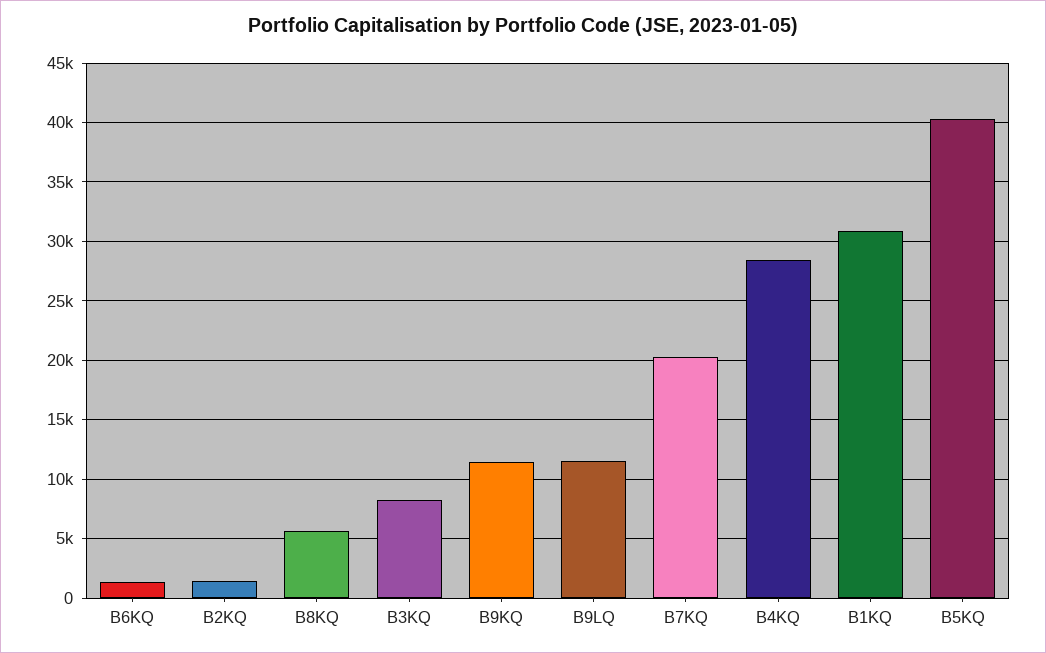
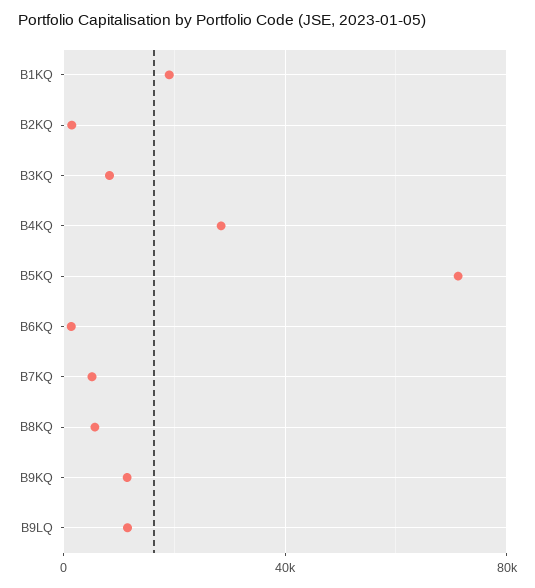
  {
    "B6KQ": 1000,
    "B2KQ": 1000,
    "B8KQ": 6000,
    "B3KQ": 8000,
    "B9KQ": 11000,
    "B9LQ": 12000,
-   "B7KQ": 20000,
+   "B7KQ": 5000,
    "B4KQ": 28000,
-   "B1KQ": 31000,
+   "B1KQ": 20000,
-   "B5KQ": 40000
+   "B5KQ": 70000
  }

